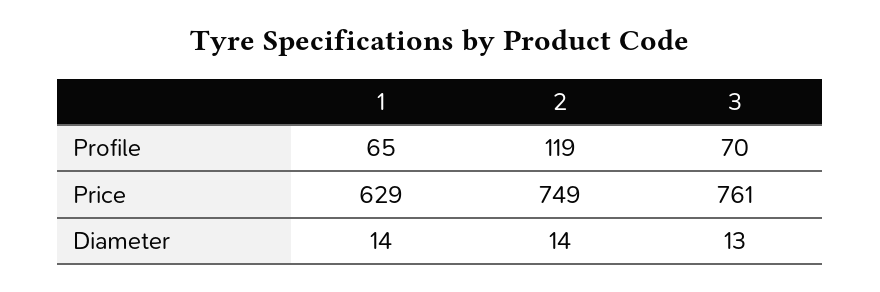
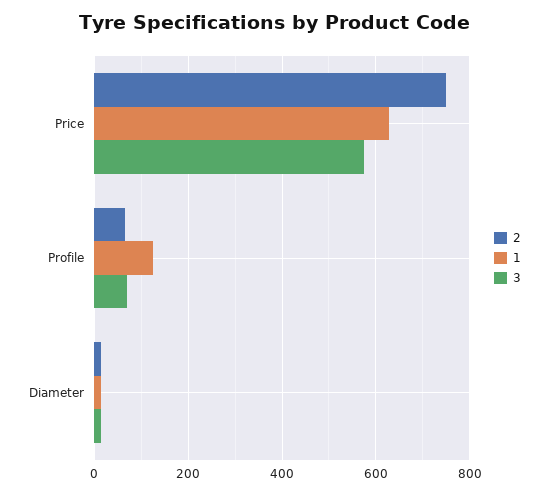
  {
    "1": {
-     "Profile": 65,
+     "Profile": 120,
      "Price": 629,
      "Diameter": 14
    },
    "2": {
-     "Profile": 119,
+     "Profile": 60,
      "Price": 749,
      "Diameter": 14
    },
    "3": {
      "Profile": 70,
-     "Price": 761,
+     "Price": 580,
      "Diameter": 13
    }
  }

